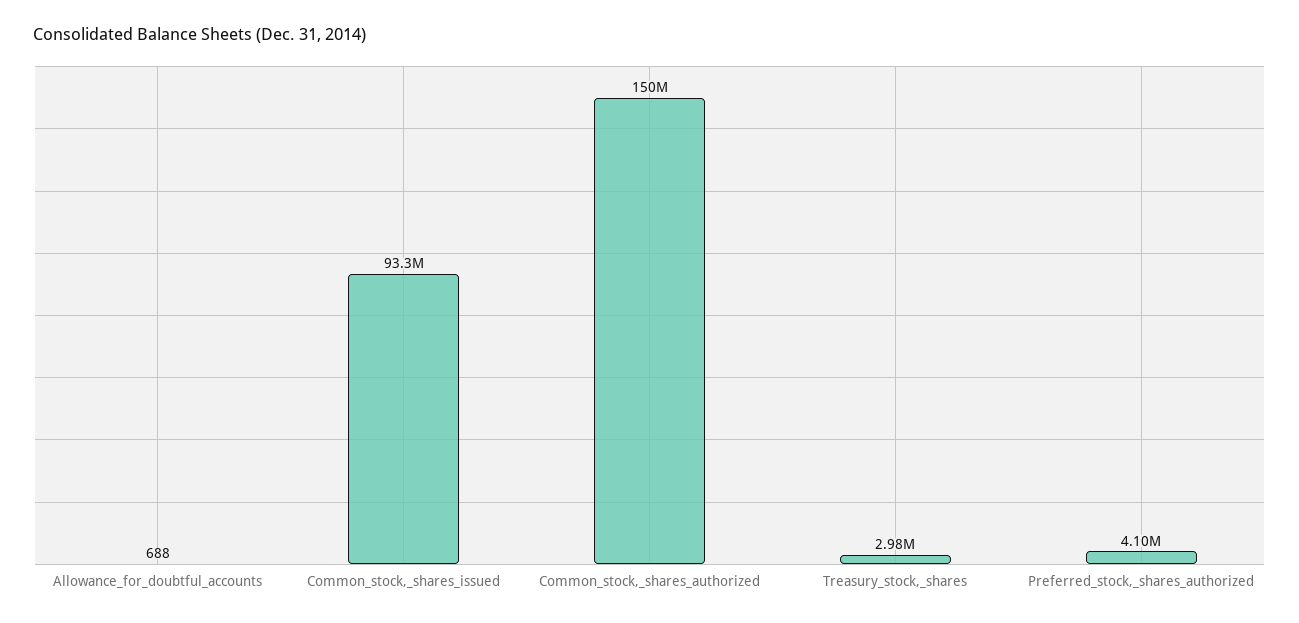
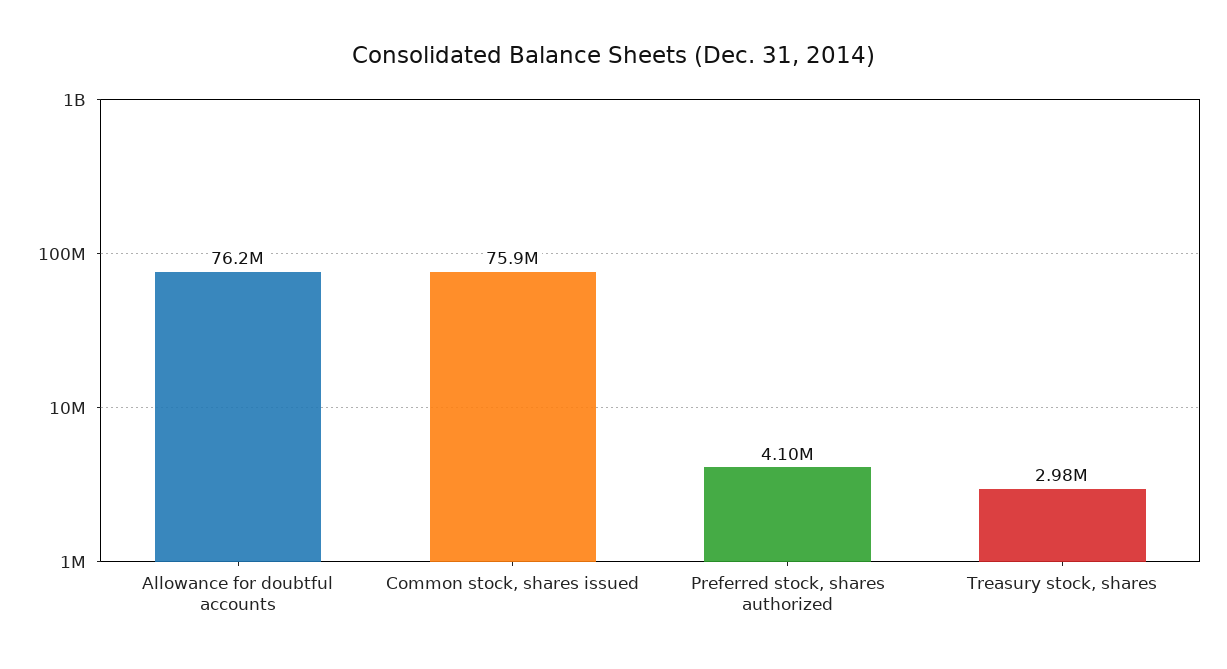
  {
-   "Allowance_for_doubtful_accounts": 688,
+   "Allowance_for_doubtful_accounts": 76200000,
-   "Common_stock,_shares_issued": 93300000,
+   "Common_stock,_shares_issued": 75900000,
-   "Common_stock,_shares_authorized": 150000000,
    "Treasury_stock,_shares": 2980000,
    "Preferred_stock,_shares_authorized": 4100000
  }

